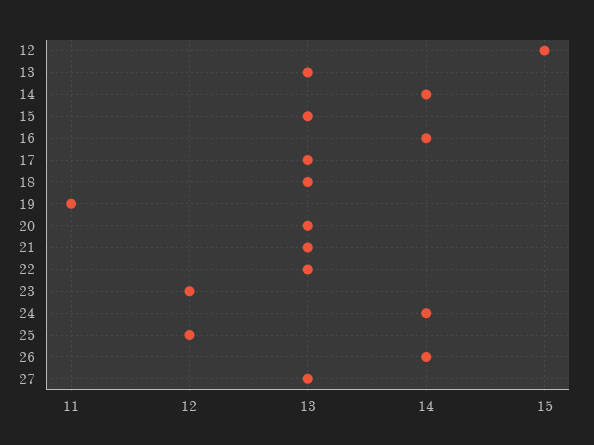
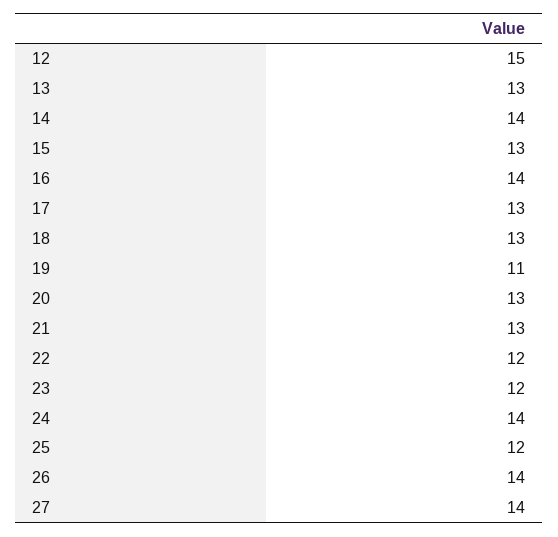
  {
    "12": 15,
    "13": 13,
    "14": 14,
    "15": 13,
    "16": 14,
    "17": 13,
    "18": 13,
    "19": 11,
    "20": 13,
    "21": 13,
-   "22": 13,
+   "22": 12,
    "23": 12,
    "24": 14,
    "25": 12,
    "26": 14,
-   "27": 13
+   "27": 14
  }

